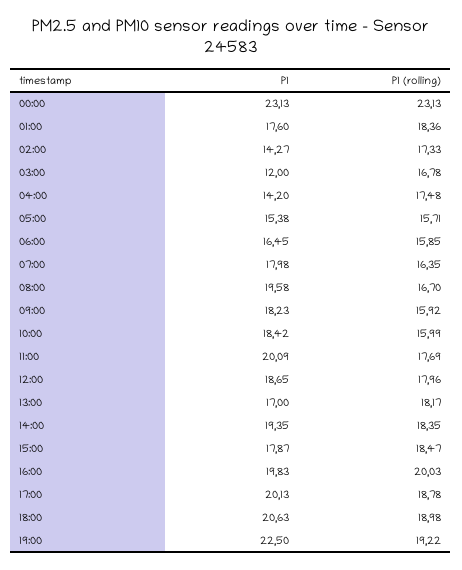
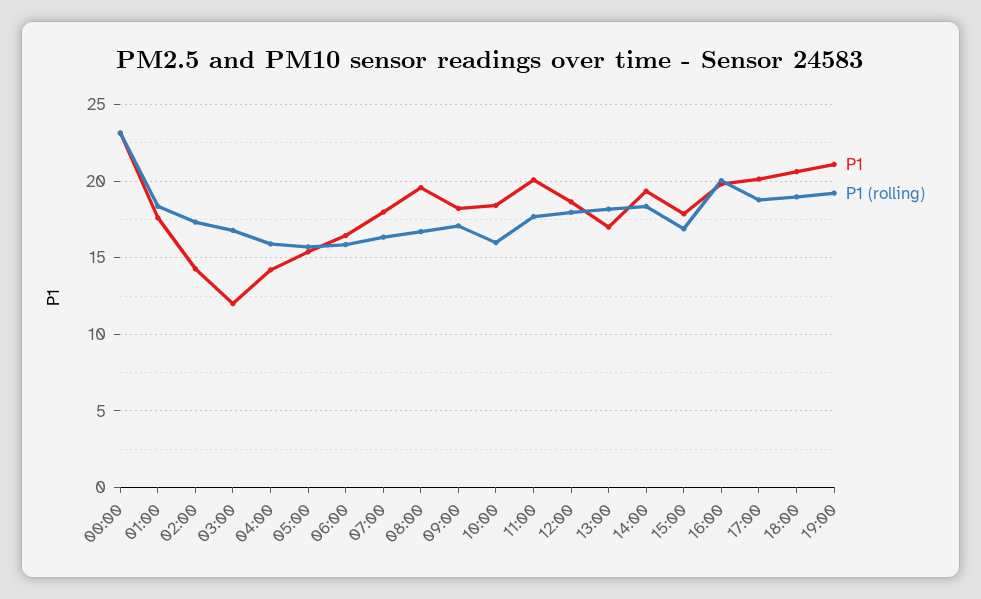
  {
    "P1": {
      "00:00": 23.13,
      "01:00": 17.6,
      "02:00": 14.27,
      "03:00": 12,
      "04:00": 14.2,
      "05:00": 15.38,
      "06:00": 16.45,
      "07:00": 17.98,
      "08:00": 19.58,
      "09:00": 18.23,
      "10:00": 18.42,
      "11:00": 20.09,
      "12:00": 18.65,
      "13:00": 17,
      "14:00": 19.35,
      "15:00": 17.87,
      "16:00": 19.83,
      "17:00": 20.13,
      "18:00": 20.63,
-     "19:00": 22.5
+     "19:00": 21
    },
    "P1 (rolling)": {
      "00:00": 23.13,
      "01:00": 18.36,
      "02:00": 17.33,
      "03:00": 16.78,
-     "04:00": 17.48,
+     "04:00": 16,
      "05:00": 15.71,
      "06:00": 15.85,
      "07:00": 16.35,
      "08:00": 16.7,
-     "09:00": 15.92,
+     "09:00": 17,
      "10:00": 15.99,
      "11:00": 17.69,
      "12:00": 17.96,
      "13:00": 18.17,
      "14:00": 18.35,
-     "15:00": 18.47,
+     "15:00": 17,
      "16:00": 20.03,
      "17:00": 18.78,
      "18:00": 18.98,
      "19:00": 19.22
    }
  }

